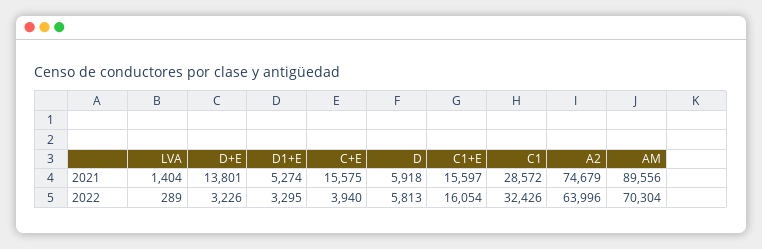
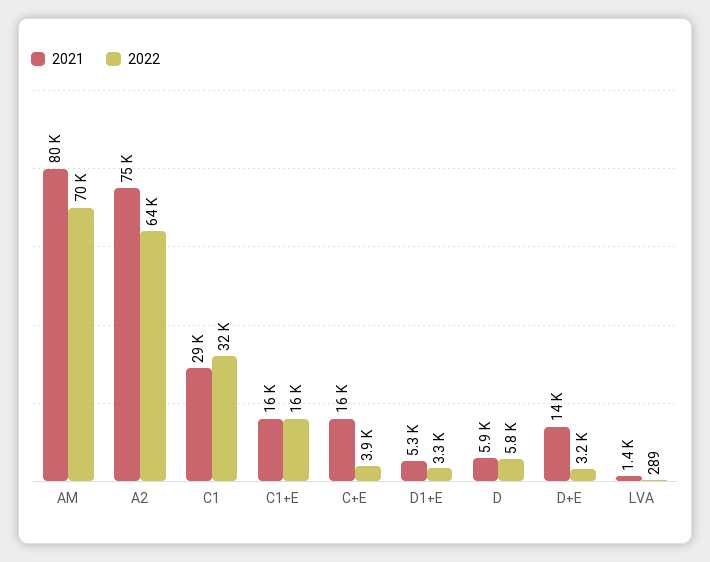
  {
    "2021": {
      "LVA": 1404,
      "D+E": 13801,
      "D1+E": 5274,
      "C+E": 15575,
      "D": 5918,
      "C1+E": 15597,
      "C1": 28572,
      "A2": 74679,
-     "AM": 89556
+     "AM": 80000
    },
    "2022": {
      "LVA": 289,
      "D+E": 3226,
      "D1+E": 3295,
      "C+E": 3940,
      "D": 5813,
      "C1+E": 16054,
      "C1": 32426,
      "A2": 63996,
      "AM": 70304
    }
  }

